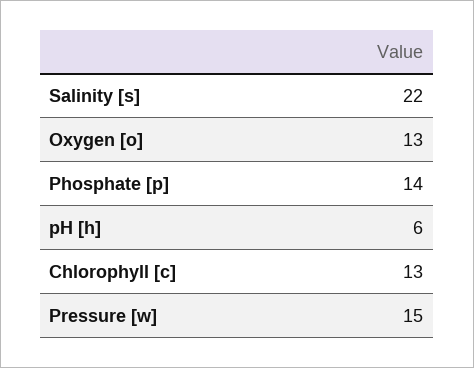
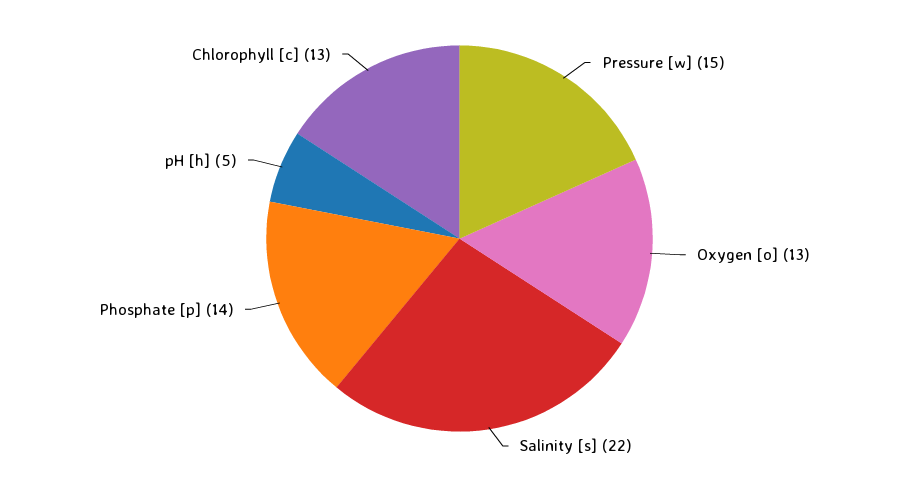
  {
    "Salinity [s]": 22,
    "Oxygen [o]": 13,
    "Phosphate [p]": 14,
-   "pH [h]": 6,
+   "pH [h]": 5,
    "Chlorophyll [c]": 13,
    "Pressure [w]": 15
  }

